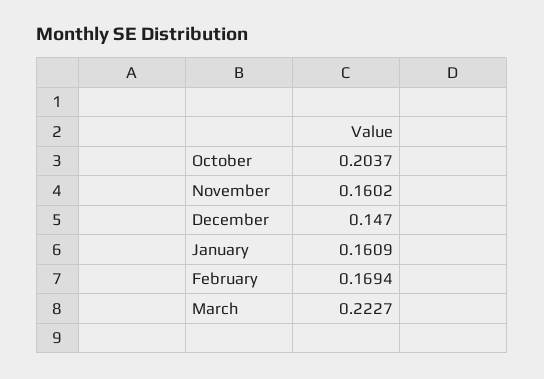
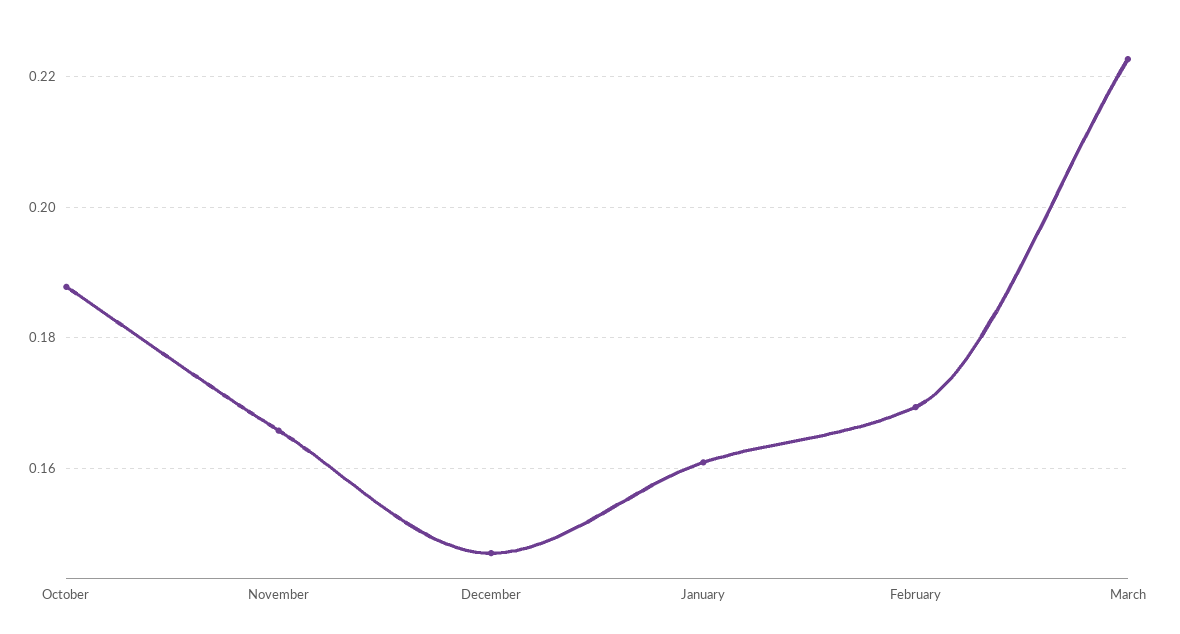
  {
-   "October": 0.2037,
+   "October": 0.188,
-   "November": 0.1602,
+   "November": 0.166,
    "December": 0.147,
    "January": 0.1609,
    "February": 0.1694,
    "March": 0.2227
  }

